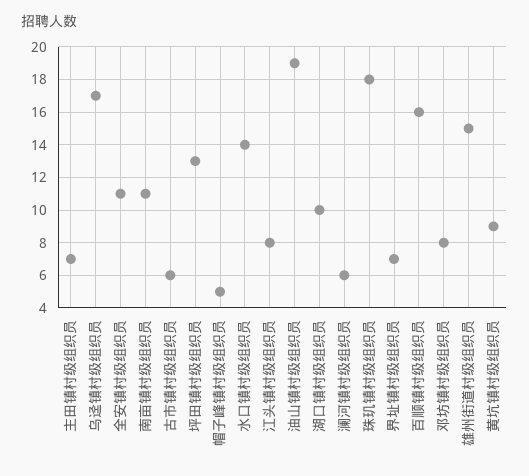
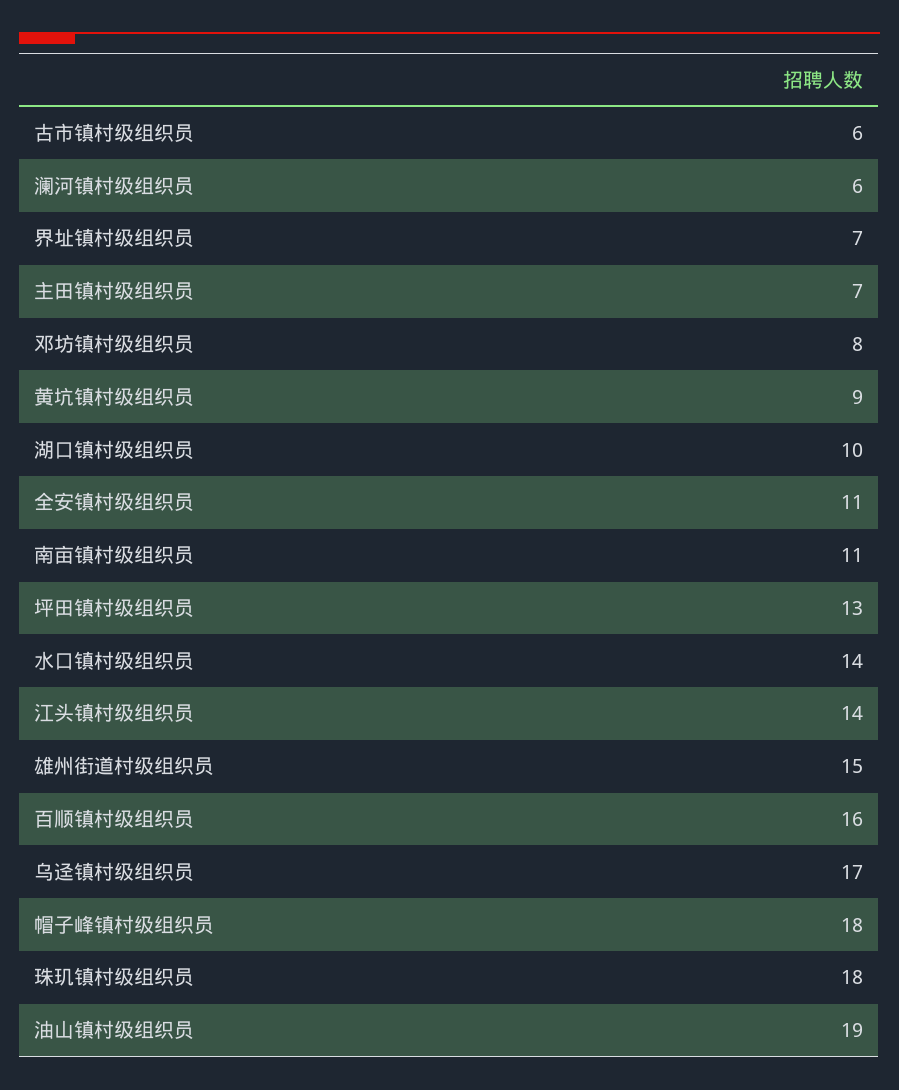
  {
    "主田镇村级组织员": 7,
    "乌迳镇村级组织员": 17,
    "全安镇村级组织员": 11,
    "南亩镇村级组织员": 11,
    "古市镇村级组织员": 6,
    "坪田镇村级组织员": 13,
-   "帽子峰镇村级组织员": 5,
+   "帽子峰镇村级组织员": 18,
    "水口镇村级组织员": 14,
-   "江头镇村级组织员": 8,
+   "江头镇村级组织员": 14,
    "油山镇村级组织员": 19,
    "湖口镇村级组织员": 10,
    "澜河镇村级组织员": 6,
    "珠玑镇村级组织员": 18,
    "界址镇村级组织员": 7,
    "百顺镇村级组织员": 16,
    "邓坊镇村级组织员": 8,
    "雄州街道村级组织员": 15,
    "黄坑镇村级组织员": 9
  }

